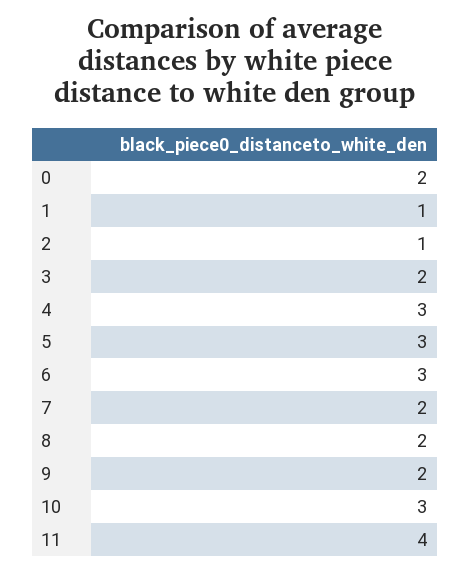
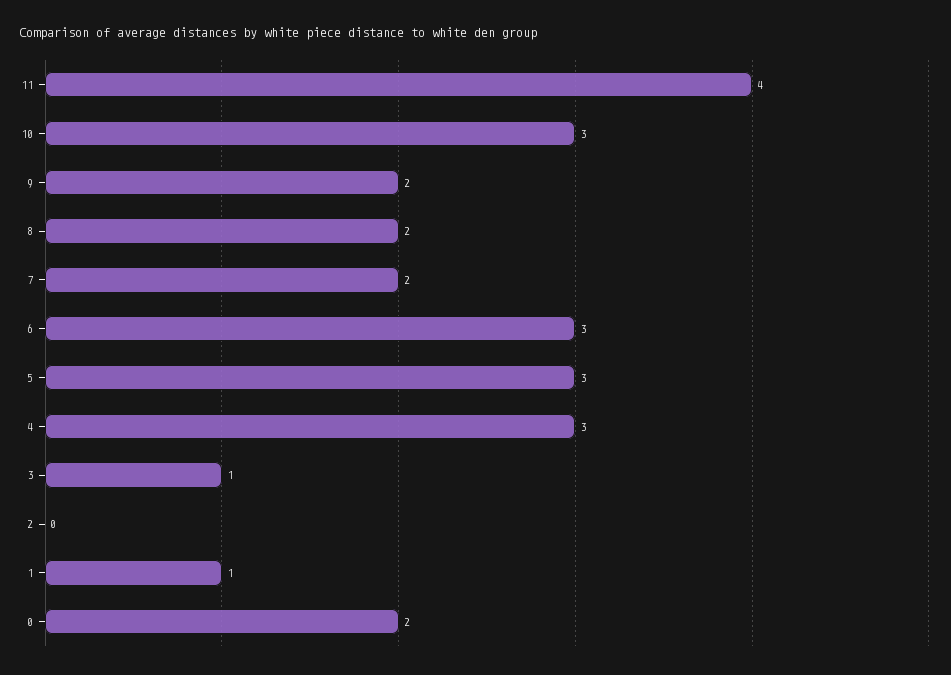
  {
    "0": 2,
    "1": 1,
-   "2": 1,
+   "2": 0,
-   "3": 2,
+   "3": 1,
    "4": 3,
    "5": 3,
    "6": 3,
    "7": 2,
    "8": 2,
    "9": 2,
    "10": 3,
    "11": 4
  }

